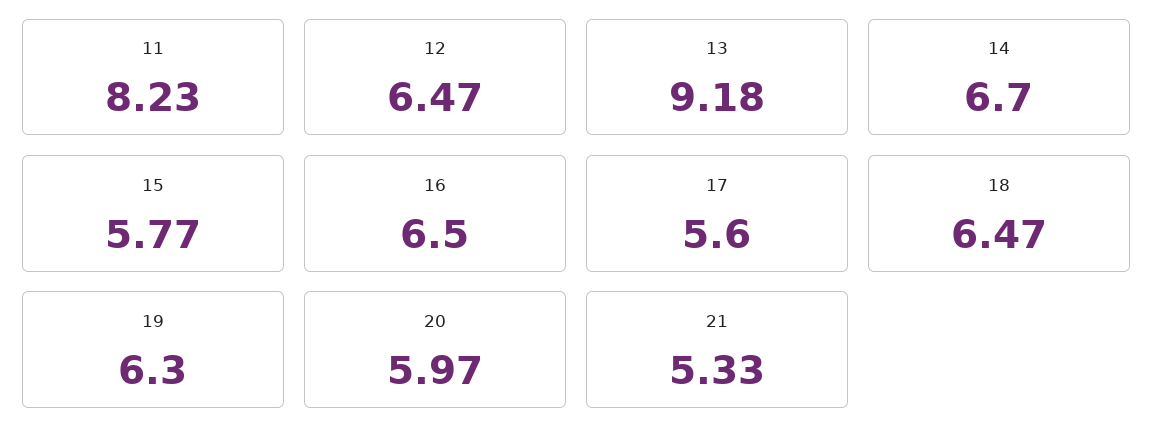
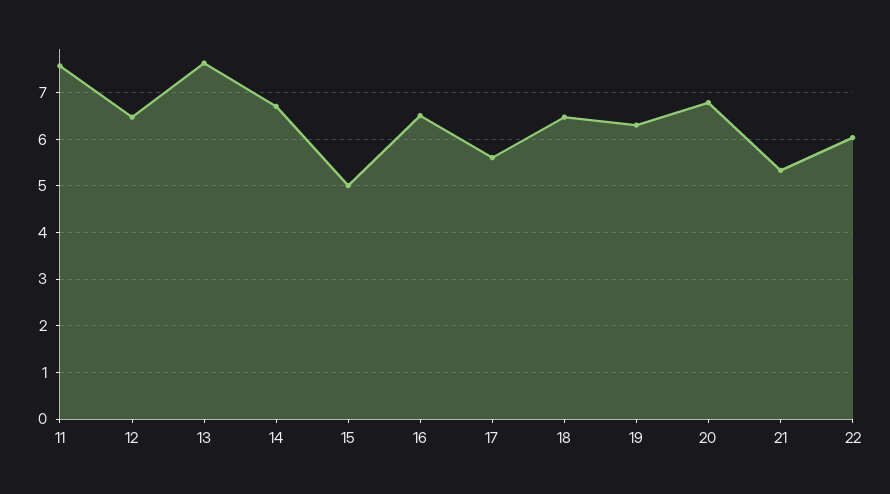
  {
-   "11": 8.23,
+   "11": 7.6,
    "12": 6.47,
-   "13": 9.18,
+   "13": 7.6,
    "14": 6.7,
-   "15": 5.77,
+   "15": 5,
    "16": 6.5,
    "17": 5.6,
    "18": 6.47,
    "19": 6.3,
-   "20": 5.97,
+   "20": 6.8,
-   "21": 5.33
+   "21": 5.33,
+   "22": 6
  }

